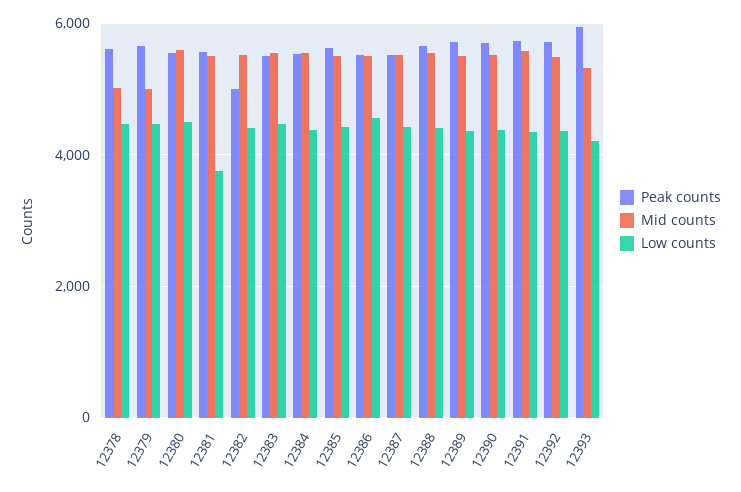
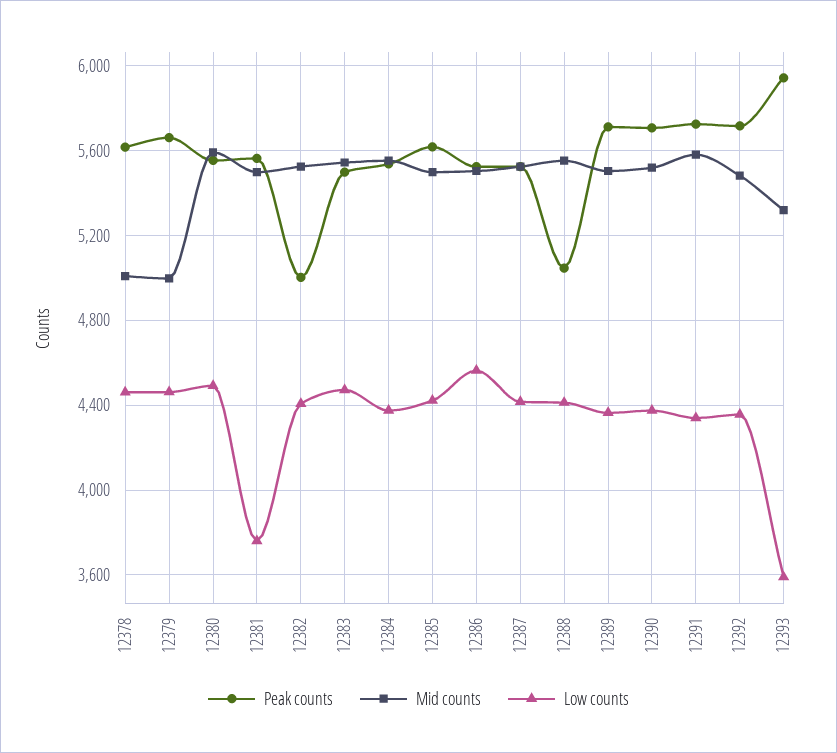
  {
    "Peak counts": {
      "12378": 5600,
      "12379": 5650,
      "12380": 5550,
      "12381": 5550,
      "12382": 5000,
      "12383": 5500,
      "12384": 5550,
      "12385": 5600,
      "12386": 5500,
      "12387": 5500,
-     "12388": 5600,
+     "12388": 5050,
      "12389": 5700,
      "12390": 5700,
      "12391": 5700,
      "12392": 5700,
      "12393": 5950
    },
    "Mid counts": {
      "12378": 5000,
      "12379": 5000,
      "12380": 5600,
      "12381": 5500,
      "12382": 5500,
      "12383": 5550,
      "12384": 5550,
      "12385": 5500,
      "12386": 5500,
      "12387": 5500,
      "12388": 5550,
      "12389": 5500,
      "12390": 5500,
      "12391": 5600,
      "12392": 5500,
      "12393": 5300
    },
    "Low counts": {
      "12378": 4450,
      "12379": 4450,
      "12380": 4500,
      "12381": 3750,
      "12382": 4400,
      "12383": 4450,
      "12384": 4400,
      "12385": 4400,
      "12386": 4550,
      "12387": 4400,
      "12388": 4400,
      "12389": 4350,
      "12390": 4400,
      "12391": 4350,
      "12392": 4350,
-     "12393": 4200
+     "12393": 3600
    }
  }

